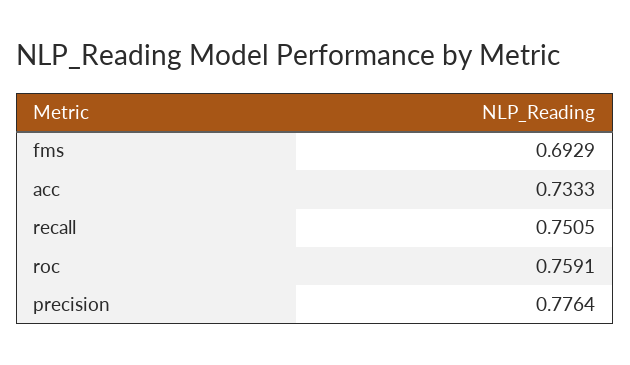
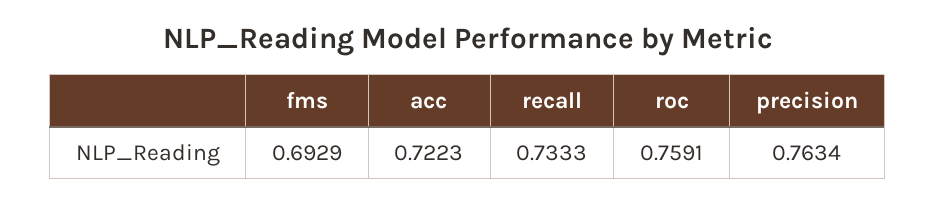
  {
    "fms": 0.6929,
-   "acc": 0.7333,
+   "acc": 0.7223,
-   "recall": 0.7505,
+   "recall": 0.7333,
    "roc": 0.7591,
-   "precision": 0.7764
+   "precision": 0.7634
  }

